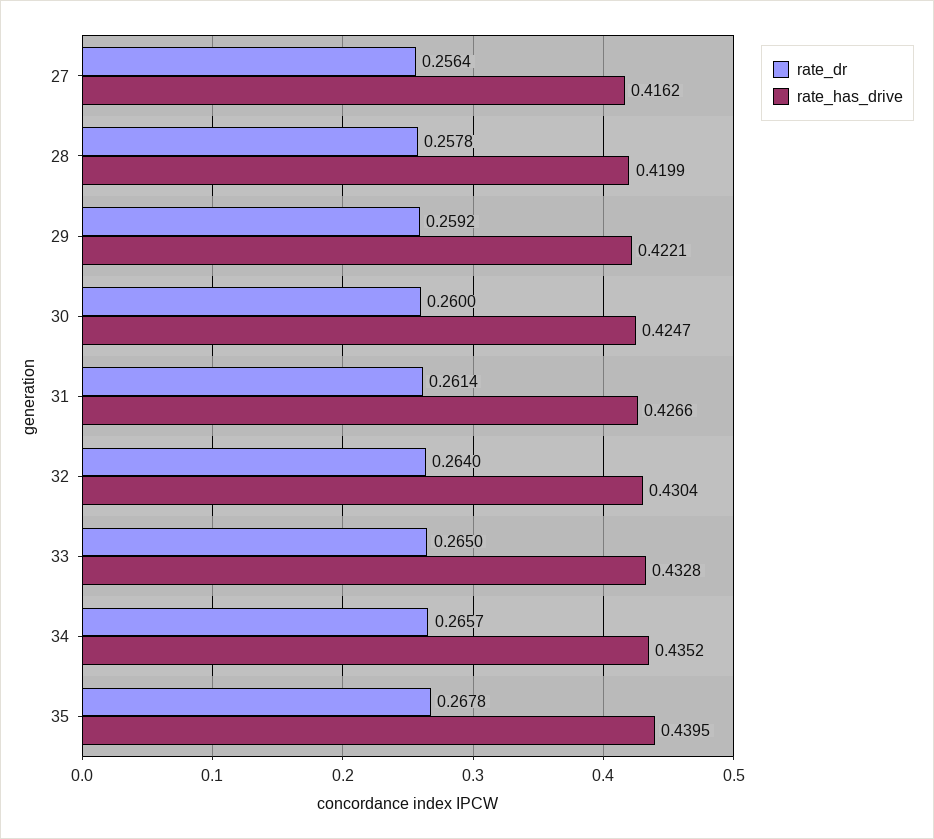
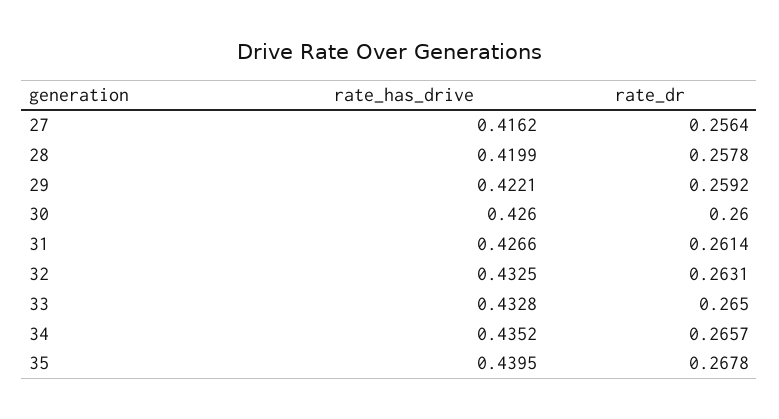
  {
    "rate_dr": {
      "27": 0.2564,
      "28": 0.2578,
      "29": 0.2592,
      "30": 0.26,
      "31": 0.2614,
-     "32": 0.264,
+     "32": 0.2631,
      "33": 0.265,
      "34": 0.2657,
      "35": 0.2678
    },
    "rate_has_drive": {
      "27": 0.4162,
      "28": 0.4199,
      "29": 0.4221,
-     "30": 0.4247,
+     "30": 0.426,
      "31": 0.4266,
-     "32": 0.4304,
+     "32": 0.4325,
      "33": 0.4328,
      "34": 0.4352,
      "35": 0.4395
    }
  }

